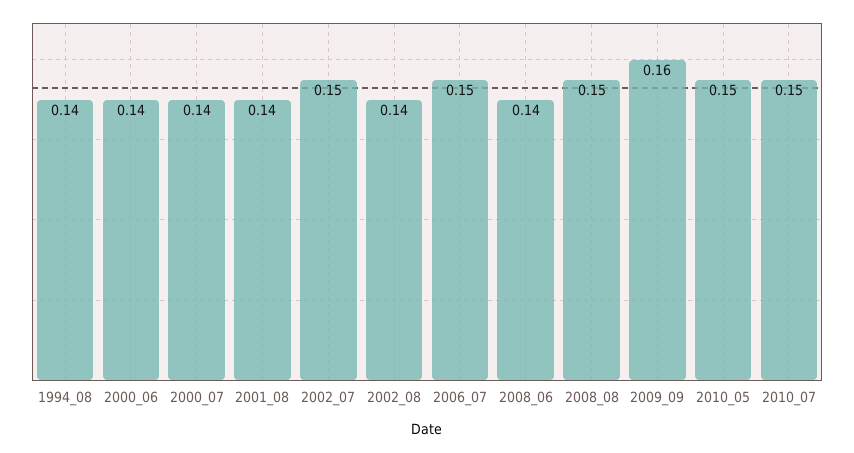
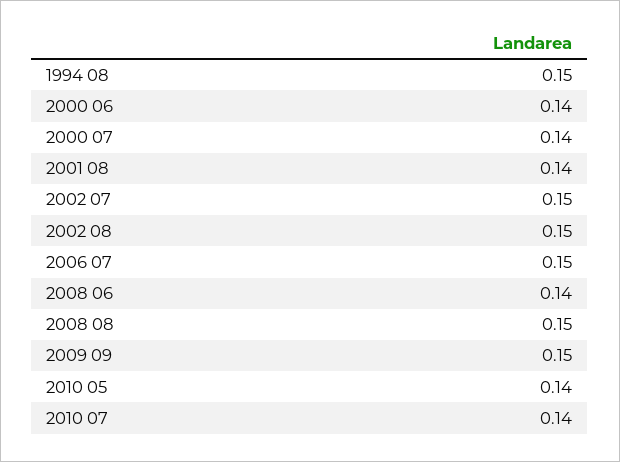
  {
-   "1994_08": 0.14,
+   "1994_08": 0.15,
    "2000_06": 0.14,
    "2000_07": 0.14,
    "2001_08": 0.14,
    "2002_07": 0.15,
-   "2002_08": 0.14,
+   "2002_08": 0.15,
    "2006_07": 0.15,
    "2008_06": 0.14,
    "2008_08": 0.15,
-   "2009_09": 0.16,
+   "2009_09": 0.15,
-   "2010_05": 0.15,
+   "2010_05": 0.14,
-   "2010_07": 0.15
+   "2010_07": 0.14
  }

